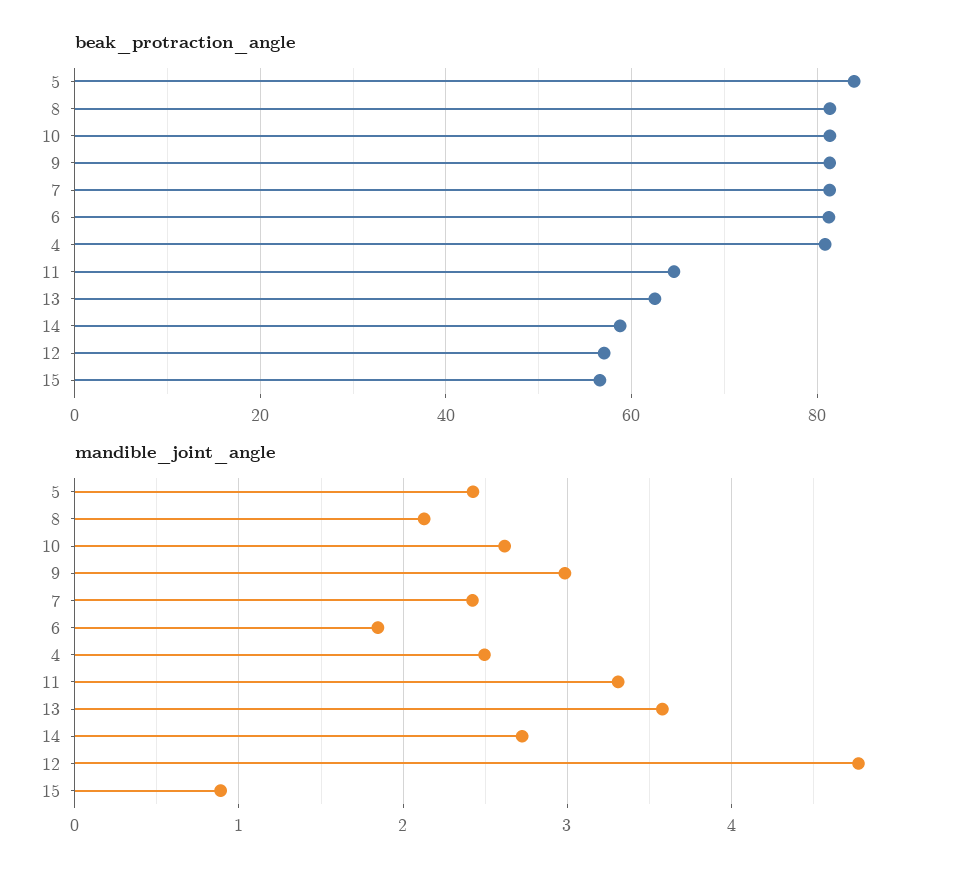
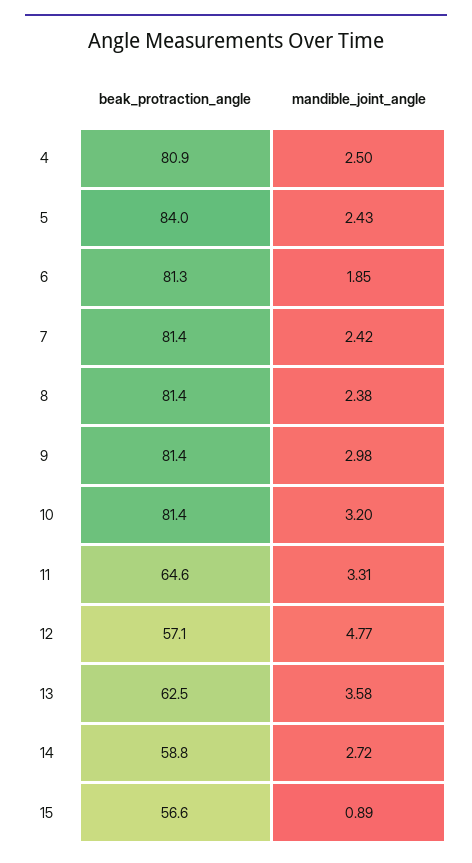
  {
    "beak_protraction_angle": {
      "5": 84,
      "8": 81.4,
      "10": 81.4,
      "9": 81.4,
      "7": 81.4,
      "6": 81.3,
      "4": 80.9,
      "11": 64.6,
      "13": 62.5,
      "14": 58.8,
      "12": 57.1,
      "15": 56.6
    },
    "mandible_joint_angle": {
      "5": 2.43,
-     "8": 2.1,
+     "8": 2.38,
-     "10": 2.6,
+     "10": 3.2,
      "9": 2.98,
      "7": 2.42,
      "6": 1.85,
      "4": 2.5,
      "11": 3.31,
      "13": 3.58,
      "14": 2.72,
      "12": 4.77,
      "15": 0.89
    }
  }

